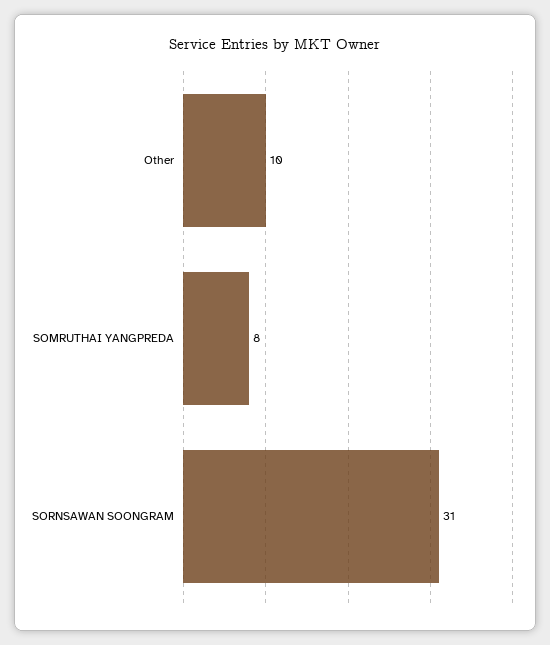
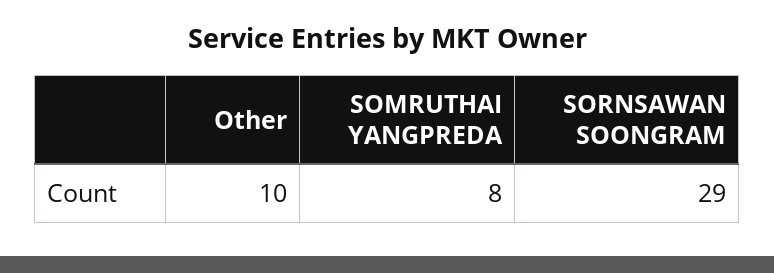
  {
    "Other": 10,
    "SOMRUTHAI YANGPREDA": 8,
-   "SORNSAWAN SOONGRAM": 31
+   "SORNSAWAN SOONGRAM": 29
  }

